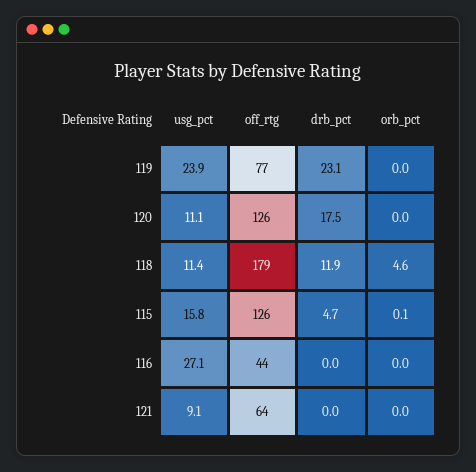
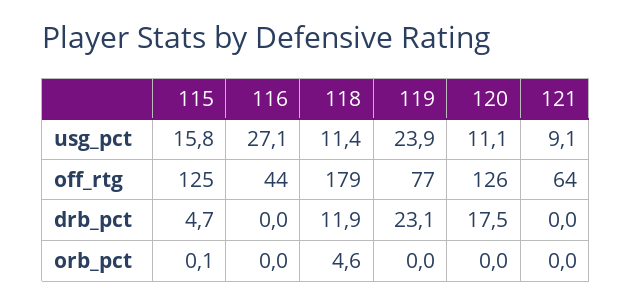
  {
    "usg_pct": {
      "119": 23.9,
      "120": 11.1,
      "118": 11.4,
      "115": 15.8,
      "116": 27.1,
      "121": 9.1
    },
    "off_rtg": {
      "119": 77,
      "120": 126,
      "118": 179,
-     "115": 126,
+     "115": 125,
      "116": 44,
      "121": 64
    },
    "drb_pct": {
      "119": 23.1,
      "120": 17.5,
      "118": 11.9,
      "115": 4.7,
      "116": 0,
      "121": 0
    },
    "orb_pct": {
      "119": 0,
      "120": 0,
      "118": 4.6,
      "115": 0.1,
      "116": 0,
      "121": 0
    }
  }

